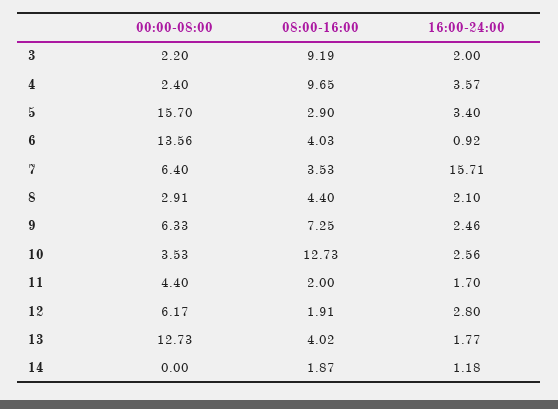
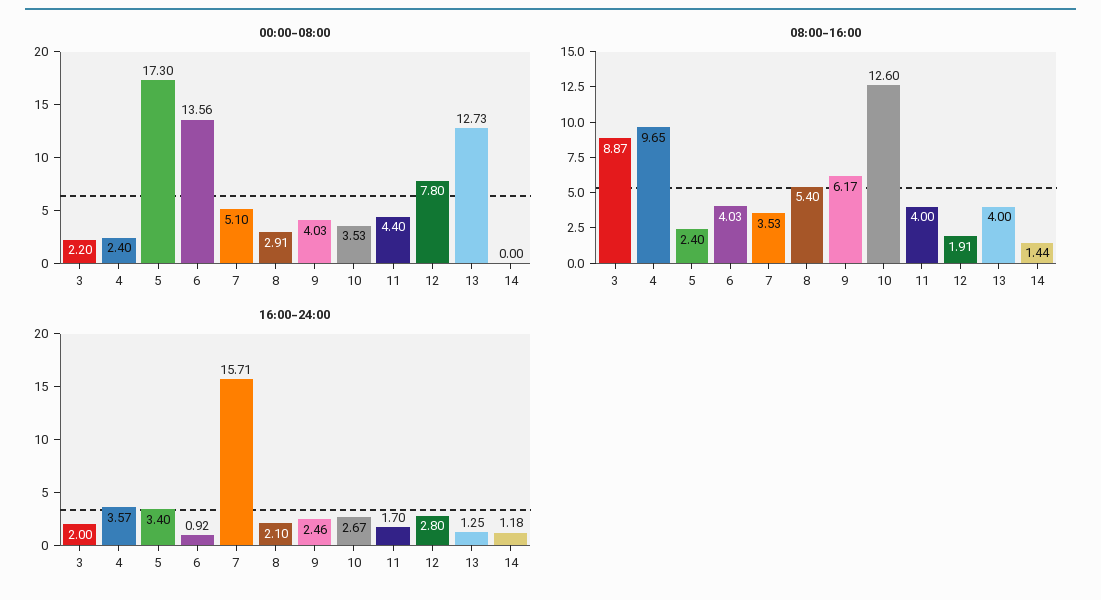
  {
    "00:00-08:00": {
      "3": 2.2,
      "4": 2.4,
-     "5": 15.7,
+     "5": 17.3,
      "6": 13.56,
-     "7": 6.4,
+     "7": 5.1,
      "8": 2.91,
-     "9": 6.33,
+     "9": 4.03,
      "10": 3.53,
      "11": 4.4,
-     "12": 6.17,
+     "12": 7.8,
      "13": 12.73,
      "14": 0
    },
    "08:00-16:00": {
-     "3": 9.19,
+     "3": 8.87,
      "4": 9.65,
-     "5": 2.9,
+     "5": 2.4,
      "6": 4.03,
      "7": 3.53,
-     "8": 4.4,
+     "8": 5.4,
-     "9": 7.25,
+     "9": 6.17,
-     "10": 12.73,
+     "10": 12.6,
-     "11": 2,
+     "11": 4,
      "12": 1.91,
-     "13": 4.02,
+     "13": 4,
-     "14": 1.87
+     "14": 1.44
    },
    "16:00-24:00": {
      "3": 2,
      "4": 3.57,
      "5": 3.4,
      "6": 0.92,
      "7": 15.71,
      "8": 2.1,
      "9": 2.46,
-     "10": 2.56,
+     "10": 2.67,
      "11": 1.7,
      "12": 2.8,
-     "13": 1.77,
+     "13": 1.25,
      "14": 1.18
    }
  }

